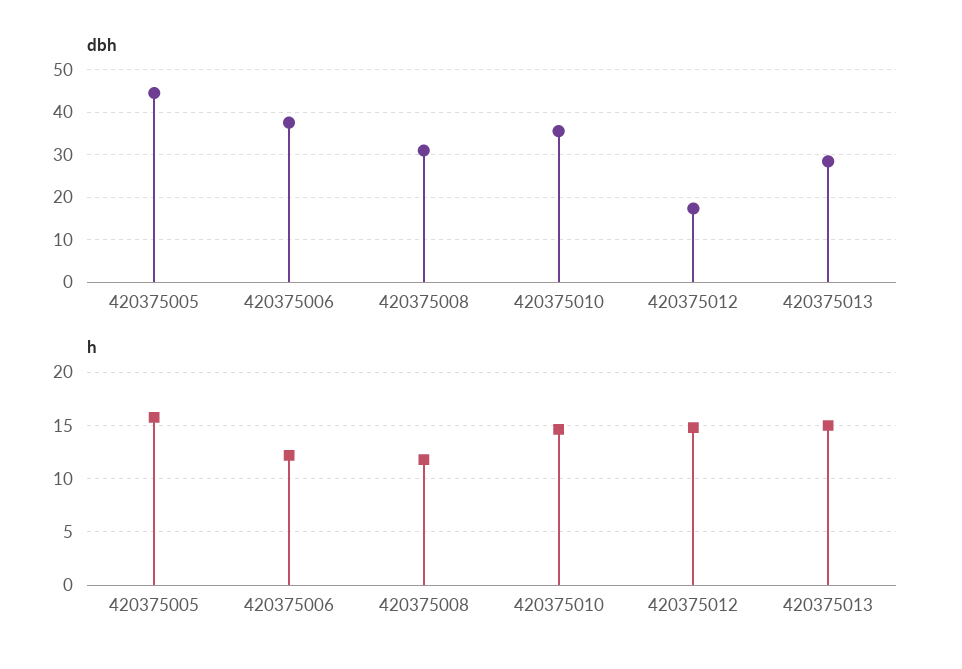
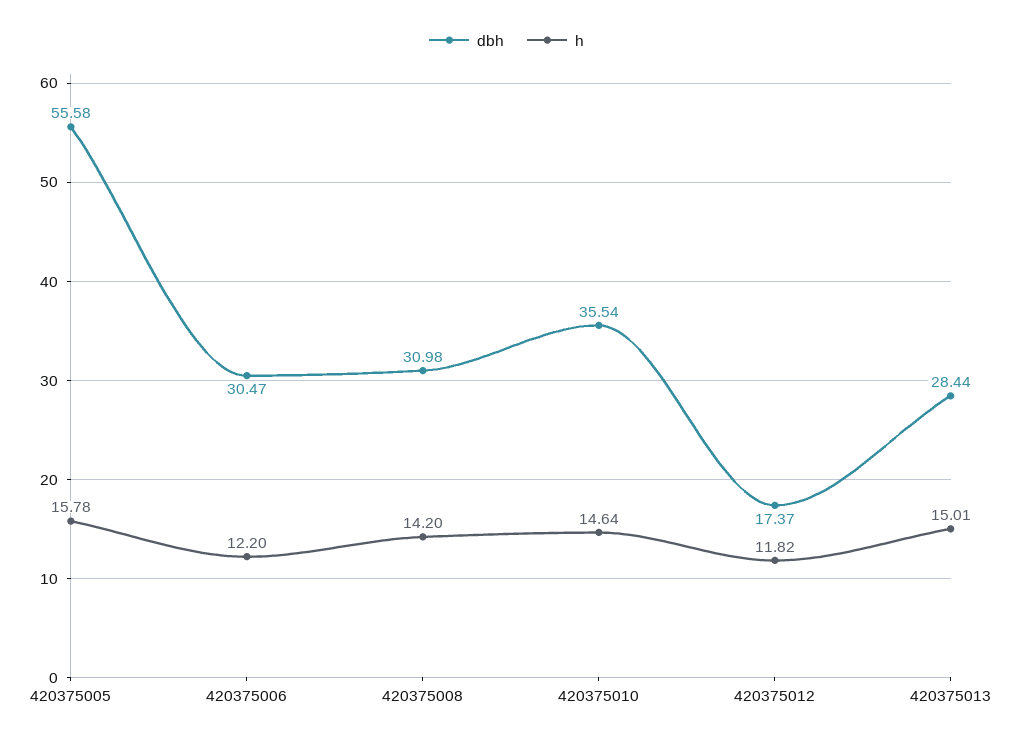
  {
    "dbh": {
-     "420375005": 44,
+     "420375005": 55.58,
-     "420375006": 38,
+     "420375006": 30.47,
      "420375008": 30.98,
      "420375010": 35.54,
      "420375012": 17.37,
      "420375013": 28.44
    },
    "h": {
      "420375005": 15.78,
      "420375006": 12.2,
-     "420375008": 12,
+     "420375008": 14.2,
      "420375010": 14.64,
-     "420375012": 15,
+     "420375012": 11.82,
      "420375013": 15.01
    }
  }

